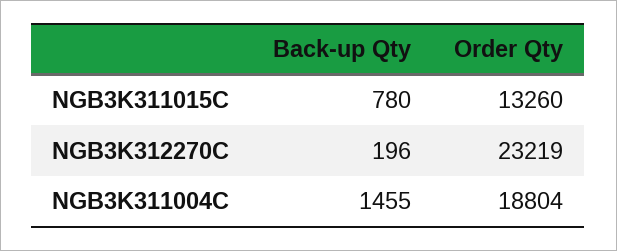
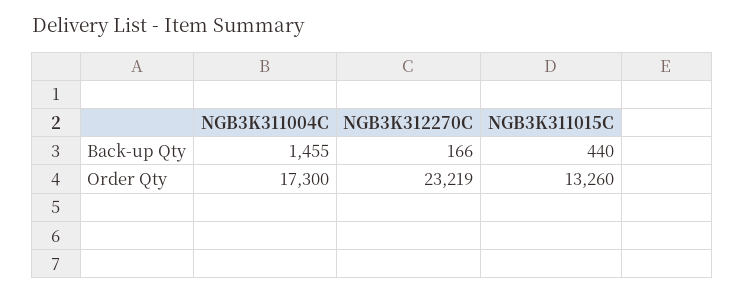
  {
    "Back-up Qty": {
-     "NGB3K311015C": 780,
+     "NGB3K311015C": 440,
-     "NGB3K312270C": 196,
+     "NGB3K312270C": 166,
      "NGB3K311004C": 1455
    },
    "Order Qty": {
      "NGB3K311015C": 13260,
      "NGB3K312270C": 23219,
-     "NGB3K311004C": 18804
+     "NGB3K311004C": 17300
    }
  }

